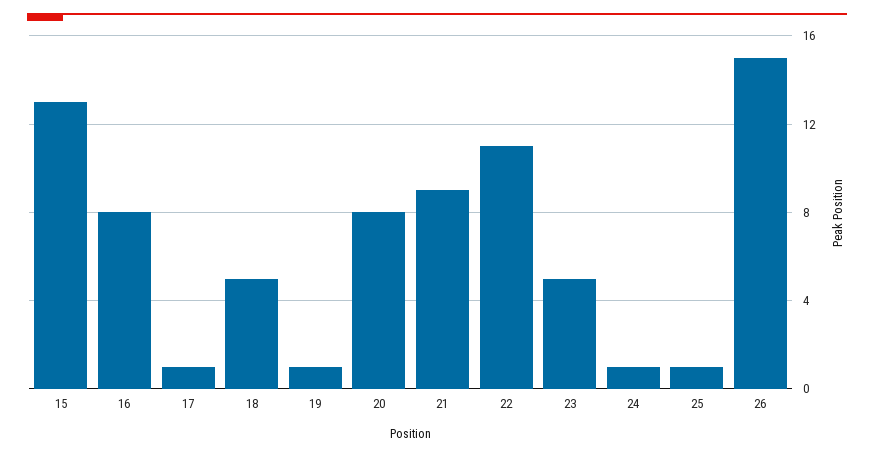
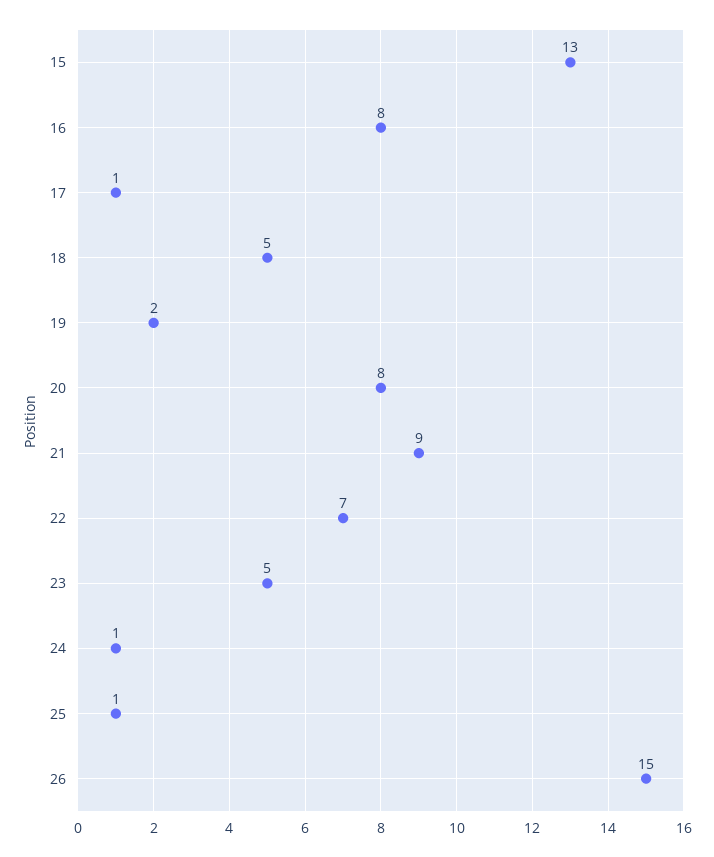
  {
    "15": 13,
    "16": 8,
    "17": 1,
    "18": 5,
-   "19": 1,
+   "19": 2,
    "20": 8,
    "21": 9,
-   "22": 11,
+   "22": 7,
    "23": 5,
    "24": 1,
    "25": 1,
    "26": 15
  }

